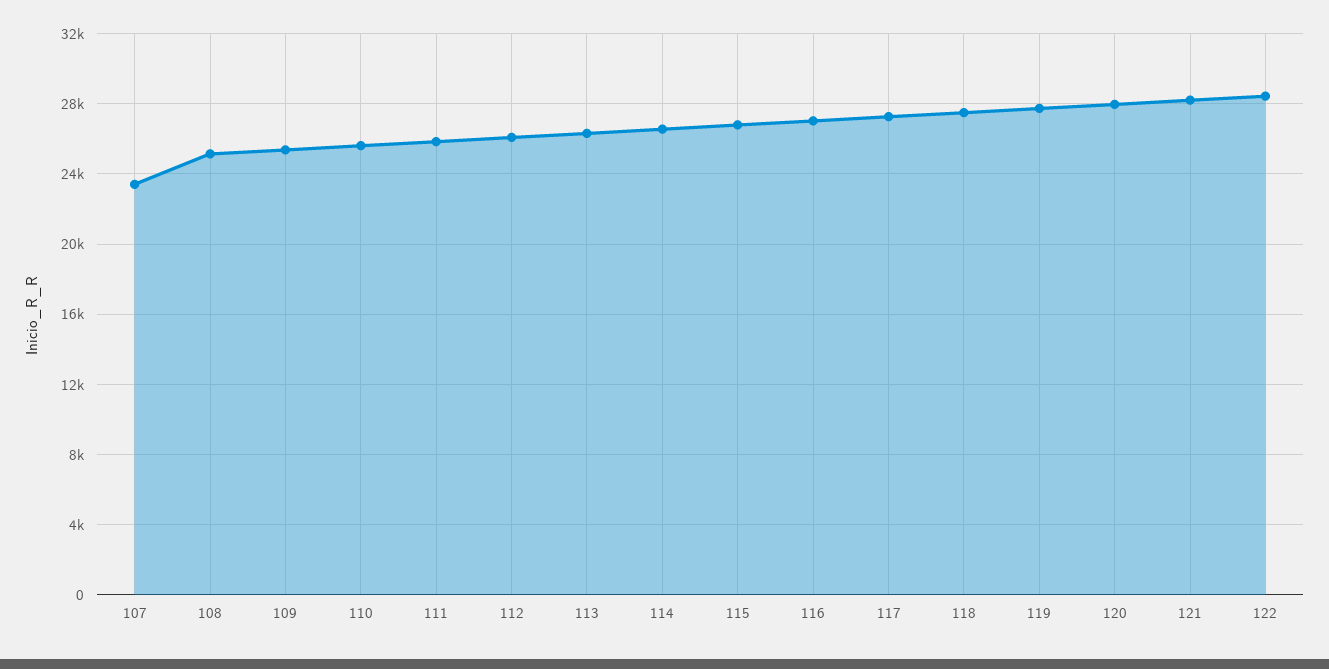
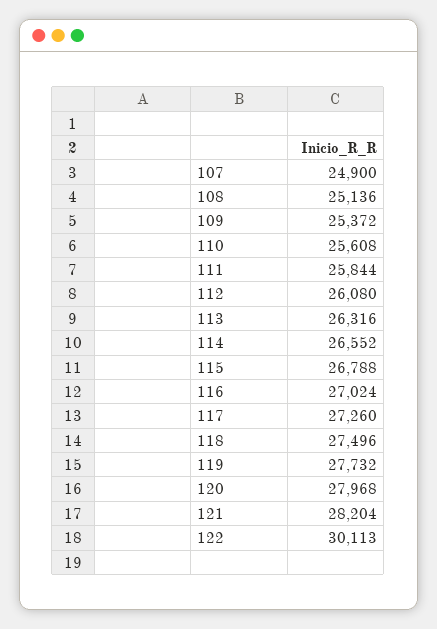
  {
-   "107": 23500,
+   "107": 24900,
    "108": 25136,
    "109": 25372,
    "110": 25608,
    "111": 25844,
    "112": 26080,
    "113": 26316,
    "114": 26552,
    "115": 26788,
    "116": 27024,
    "117": 27260,
    "118": 27496,
    "119": 27732,
    "120": 27968,
    "121": 28204,
-   "122": 28500
+   "122": 30113
  }

